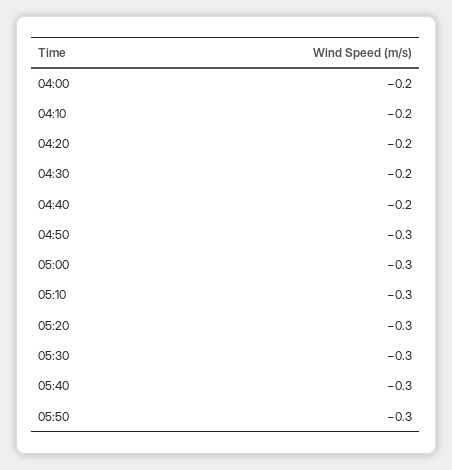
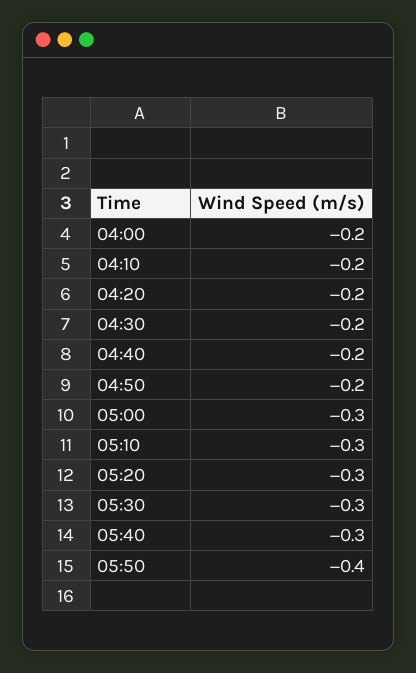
  {
    "04:00": -0.2,
    "04:10": -0.2,
    "04:20": -0.2,
    "04:30": -0.2,
    "04:40": -0.2,
-   "04:50": -0.3,
+   "04:50": -0.2,
    "05:00": -0.3,
    "05:10": -0.3,
    "05:20": -0.3,
    "05:30": -0.3,
    "05:40": -0.3,
-   "05:50": -0.3
+   "05:50": -0.4
  }

